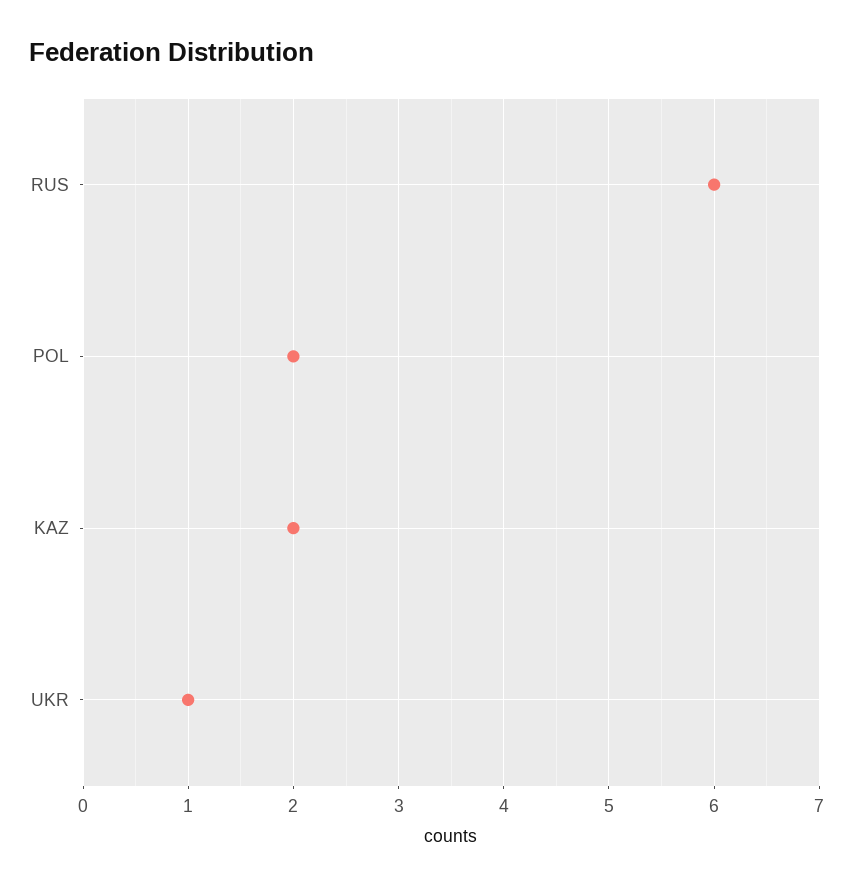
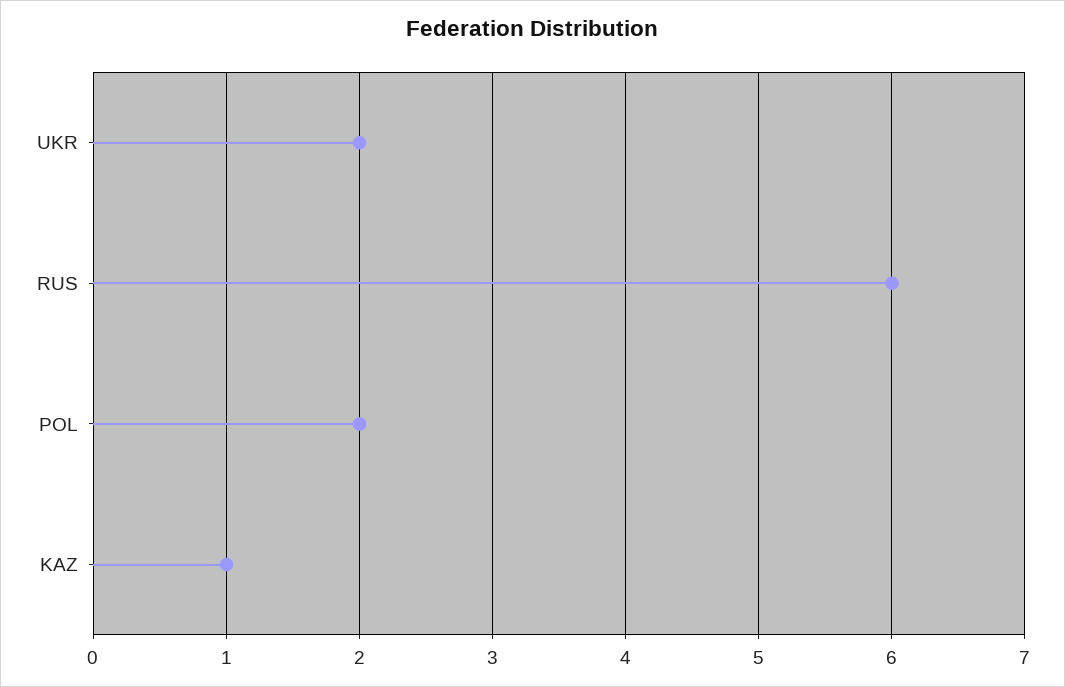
  {
    "RUS": 6,
    "POL": 2,
-   "KAZ": 2,
+   "KAZ": 1,
-   "UKR": 1
+   "UKR": 2
  }

